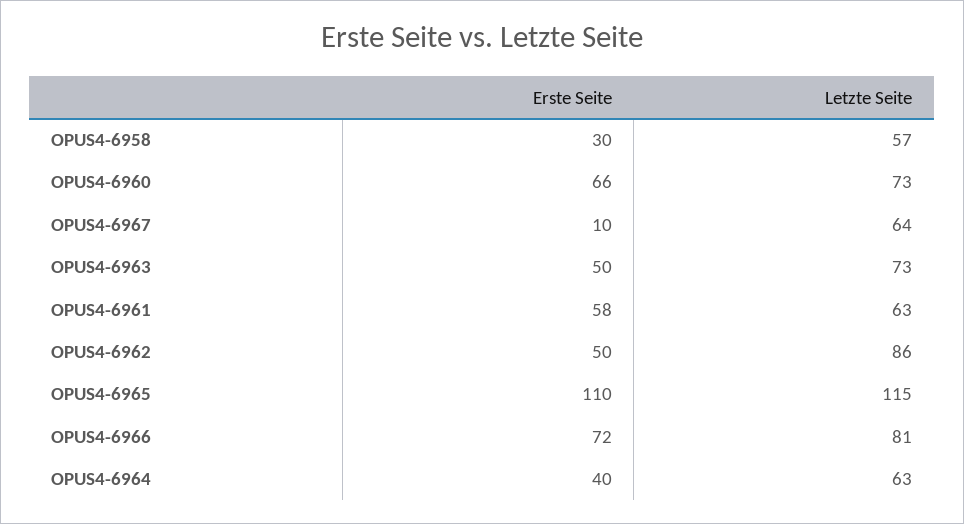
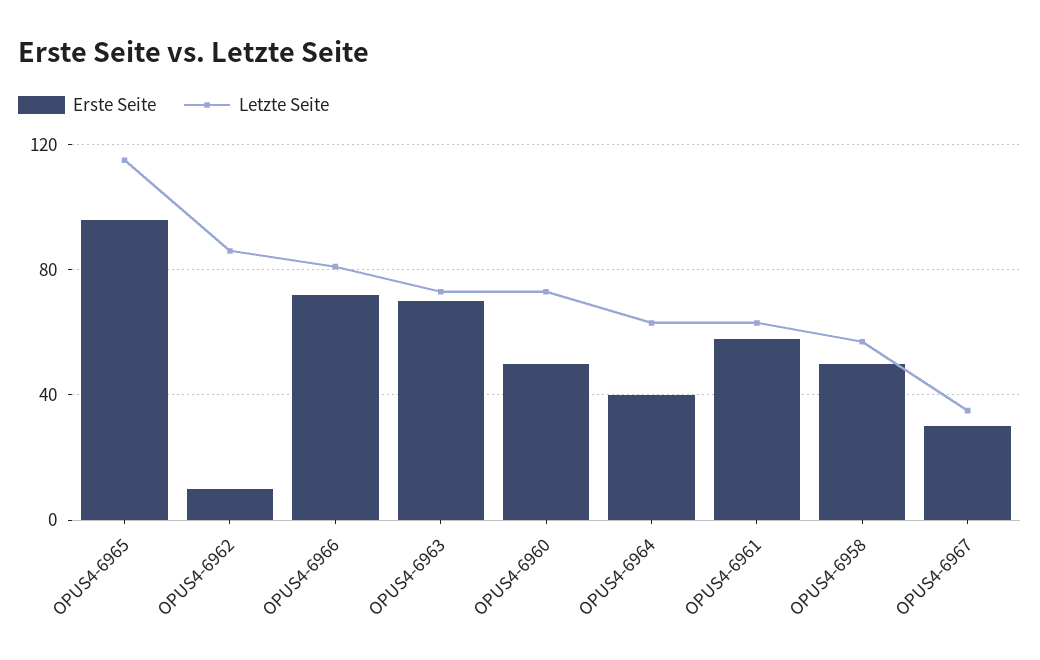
  {
    "Erste Seite": {
-     "OPUS4-6958": 30,
+     "OPUS4-6958": 50,
-     "OPUS4-6960": 66,
+     "OPUS4-6960": 50,
-     "OPUS4-6967": 10,
+     "OPUS4-6967": 30,
-     "OPUS4-6963": 50,
+     "OPUS4-6963": 70,
      "OPUS4-6961": 58,
-     "OPUS4-6962": 50,
+     "OPUS4-6962": 10,
-     "OPUS4-6965": 110,
+     "OPUS4-6965": 95,
      "OPUS4-6966": 72,
      "OPUS4-6964": 40
    },
    "Letzte Seite": {
      "OPUS4-6958": 57,
      "OPUS4-6960": 73,
-     "OPUS4-6967": 64,
+     "OPUS4-6967": 35,
      "OPUS4-6963": 73,
      "OPUS4-6961": 63,
      "OPUS4-6962": 86,
      "OPUS4-6965": 115,
      "OPUS4-6966": 81,
      "OPUS4-6964": 63
    }
  }

